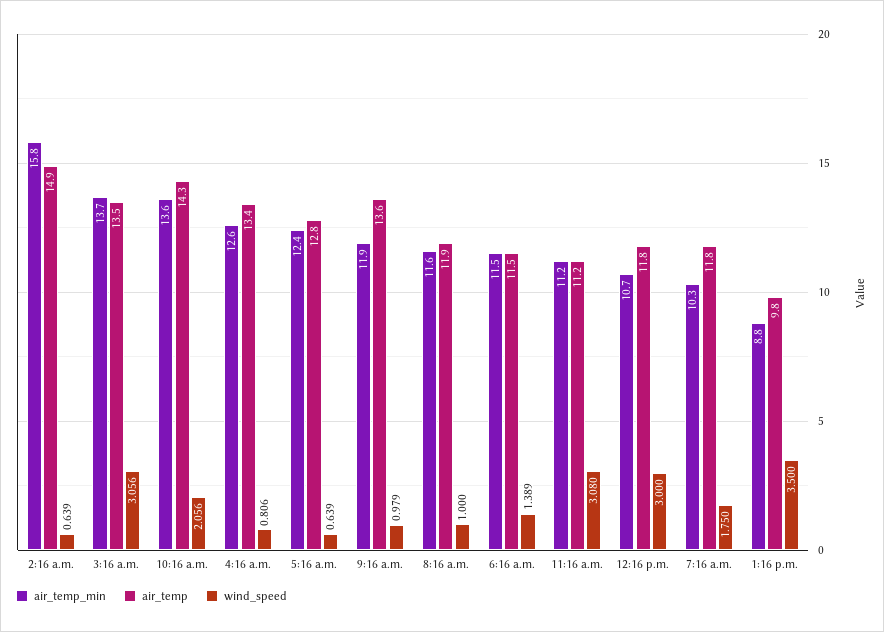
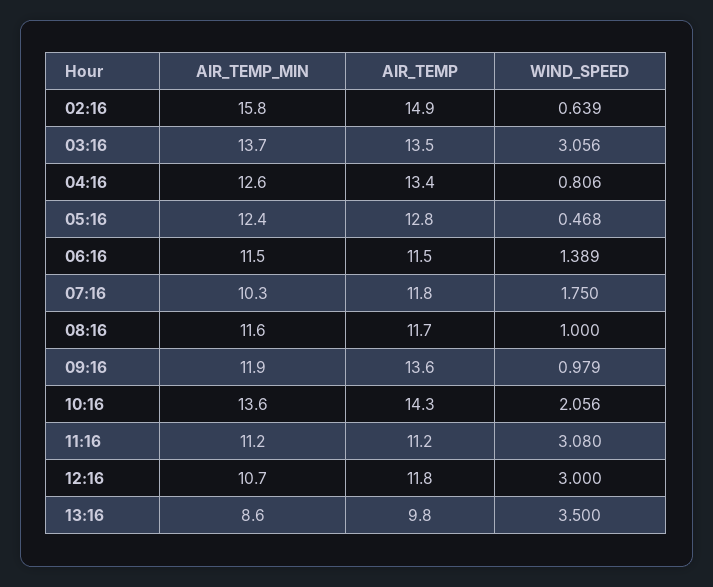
  {
    "air_temp_min": {
      "2:16 a.m.": 15.8,
      "3:16 a.m.": 13.7,
      "10:16 a.m.": 13.6,
      "4:16 a.m.": 12.6,
      "5:16 a.m.": 12.4,
      "9:16 a.m.": 11.9,
      "8:16 a.m.": 11.6,
      "6:16 a.m.": 11.5,
      "11:16 a.m.": 11.2,
      "12:16 p.m.": 10.7,
      "7:16 a.m.": 10.3,
-     "1:16 p.m.": 8.8
+     "1:16 p.m.": 8.6
    },
    "air_temp": {
      "2:16 a.m.": 14.9,
      "3:16 a.m.": 13.5,
      "10:16 a.m.": 14.3,
      "4:16 a.m.": 13.4,
      "5:16 a.m.": 12.8,
      "9:16 a.m.": 13.6,
-     "8:16 a.m.": 11.9,
+     "8:16 a.m.": 11.7,
      "6:16 a.m.": 11.5,
      "11:16 a.m.": 11.2,
      "12:16 p.m.": 11.8,
      "7:16 a.m.": 11.8,
      "1:16 p.m.": 9.8
    },
    "wind_speed": {
      "2:16 a.m.": 0.639,
      "3:16 a.m.": 3.056,
      "10:16 a.m.": 2.056,
      "4:16 a.m.": 0.806,
-     "5:16 a.m.": 0.639,
+     "5:16 a.m.": 0.468,
      "9:16 a.m.": 0.979,
      "8:16 a.m.": 1,
      "6:16 a.m.": 1.389,
      "11:16 a.m.": 3.08,
      "12:16 p.m.": 3,
      "7:16 a.m.": 1.75,
      "1:16 p.m.": 3.5
    }
  }

